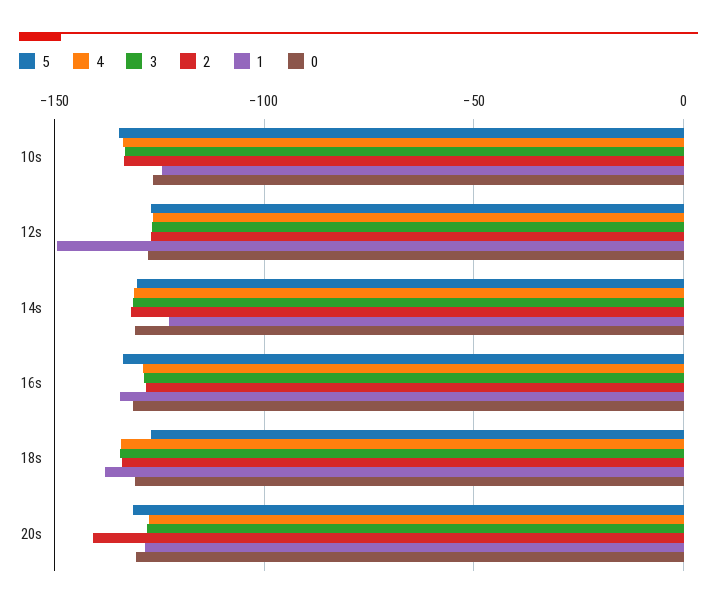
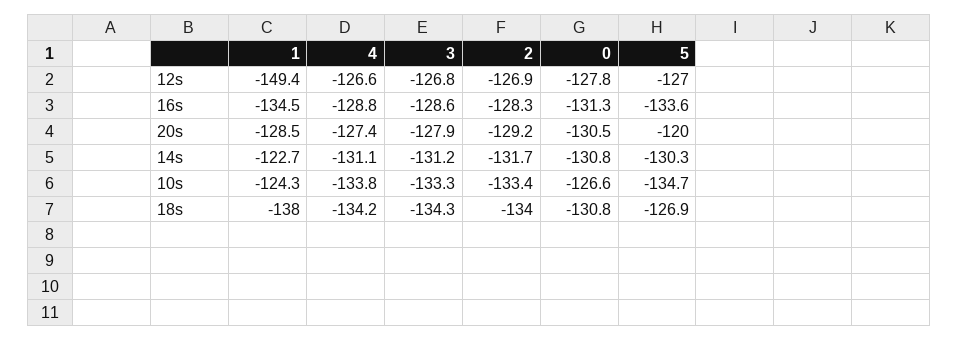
  {
    "5": {
      "10s": -134.7,
      "12s": -127,
      "14s": -130.3,
      "16s": -133.6,
      "18s": -126.9,
-     "20s": -130
+     "20s": -120
    },
    "4": {
      "10s": -133.8,
      "12s": -126.6,
      "14s": -131.1,
      "16s": -128.8,
      "18s": -134.2,
      "20s": -127.4
    },
    "3": {
      "10s": -133.3,
      "12s": -126.8,
      "14s": -131.2,
      "16s": -128.6,
      "18s": -134.3,
      "20s": -127.9
    },
    "2": {
      "10s": -133.4,
      "12s": -126.9,
      "14s": -131.7,
      "16s": -128.3,
      "18s": -134,
-     "20s": -140
+     "20s": -129.2
    },
    "1": {
      "10s": -124.3,
      "12s": -149.4,
      "14s": -122.7,
      "16s": -134.5,
      "18s": -138,
      "20s": -128.5
    },
    "0": {
      "10s": -126.6,
      "12s": -127.8,
      "14s": -130.8,
      "16s": -131.3,
      "18s": -130.8,
      "20s": -130.5
    }
  }

